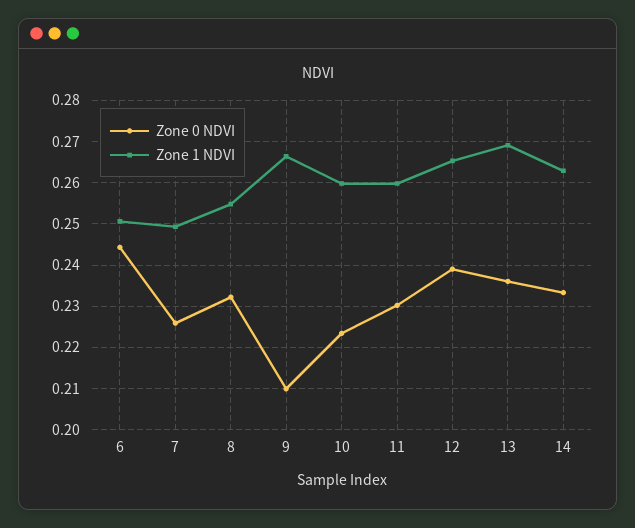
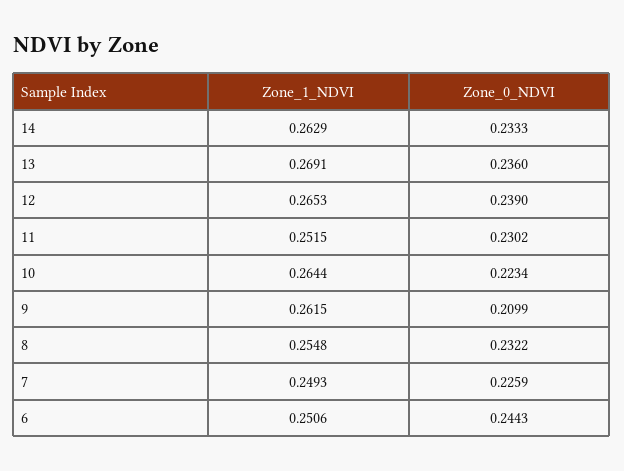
  {
    "Zone 0 NDVI": {
      "6": 0.2443,
      "7": 0.2259,
      "8": 0.2322,
      "9": 0.2099,
      "10": 0.2234,
      "11": 0.2302,
      "12": 0.239,
      "13": 0.236,
      "14": 0.2333
    },
    "Zone 1 NDVI": {
      "6": 0.2506,
      "7": 0.2493,
      "8": 0.2548,
-     "9": 0.266,
+     "9": 0.2615,
-     "10": 0.26,
+     "10": 0.2644,
-     "11": 0.26,
+     "11": 0.2515,
      "12": 0.2653,
      "13": 0.2691,
      "14": 0.2629
    }
  }

